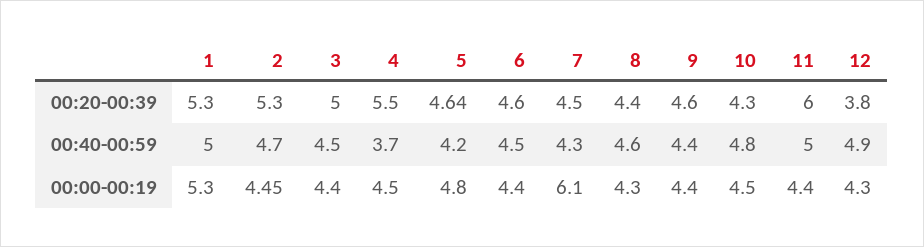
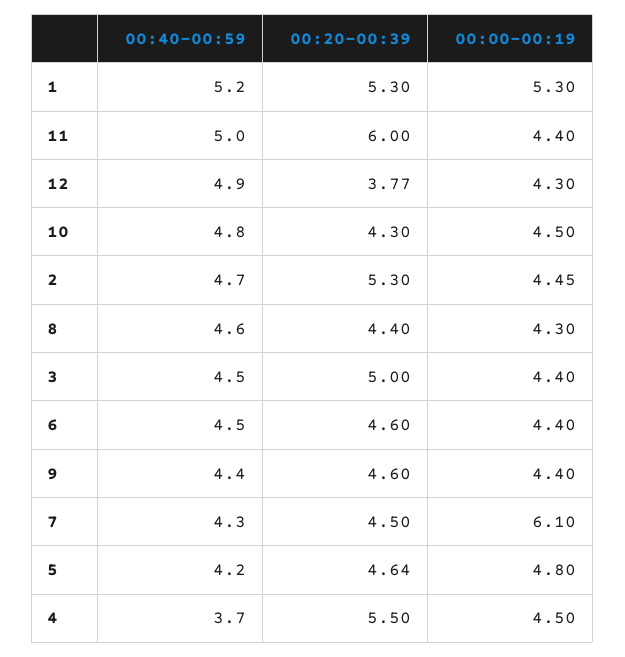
  {
    "1": {
      "00:20-00:39": 5.3,
-     "00:40-00:59": 5,
+     "00:40-00:59": 5.2,
      "00:00-00:19": 5.3
    },
    "2": {
      "00:20-00:39": 5.3,
      "00:40-00:59": 4.7,
      "00:00-00:19": 4.45
    },
    "3": {
      "00:20-00:39": 5,
      "00:40-00:59": 4.5,
      "00:00-00:19": 4.4
    },
    "4": {
      "00:20-00:39": 5.5,
      "00:40-00:59": 3.7,
      "00:00-00:19": 4.5
    },
    "5": {
      "00:20-00:39": 4.64,
      "00:40-00:59": 4.2,
      "00:00-00:19": 4.8
    },
    "6": {
      "00:20-00:39": 4.6,
      "00:40-00:59": 4.5,
      "00:00-00:19": 4.4
    },
    "7": {
      "00:20-00:39": 4.5,
      "00:40-00:59": 4.3,
      "00:00-00:19": 6.1
    },
    "8": {
      "00:20-00:39": 4.4,
      "00:40-00:59": 4.6,
      "00:00-00:19": 4.3
    },
    "9": {
      "00:20-00:39": 4.6,
      "00:40-00:59": 4.4,
      "00:00-00:19": 4.4
    },
    "10": {
      "00:20-00:39": 4.3,
      "00:40-00:59": 4.8,
      "00:00-00:19": 4.5
    },
    "11": {
      "00:20-00:39": 6,
      "00:40-00:59": 5,
      "00:00-00:19": 4.4
    },
    "12": {
-     "00:20-00:39": 3.8,
+     "00:20-00:39": 3.77,
      "00:40-00:59": 4.9,
      "00:00-00:19": 4.3
    }
  }

